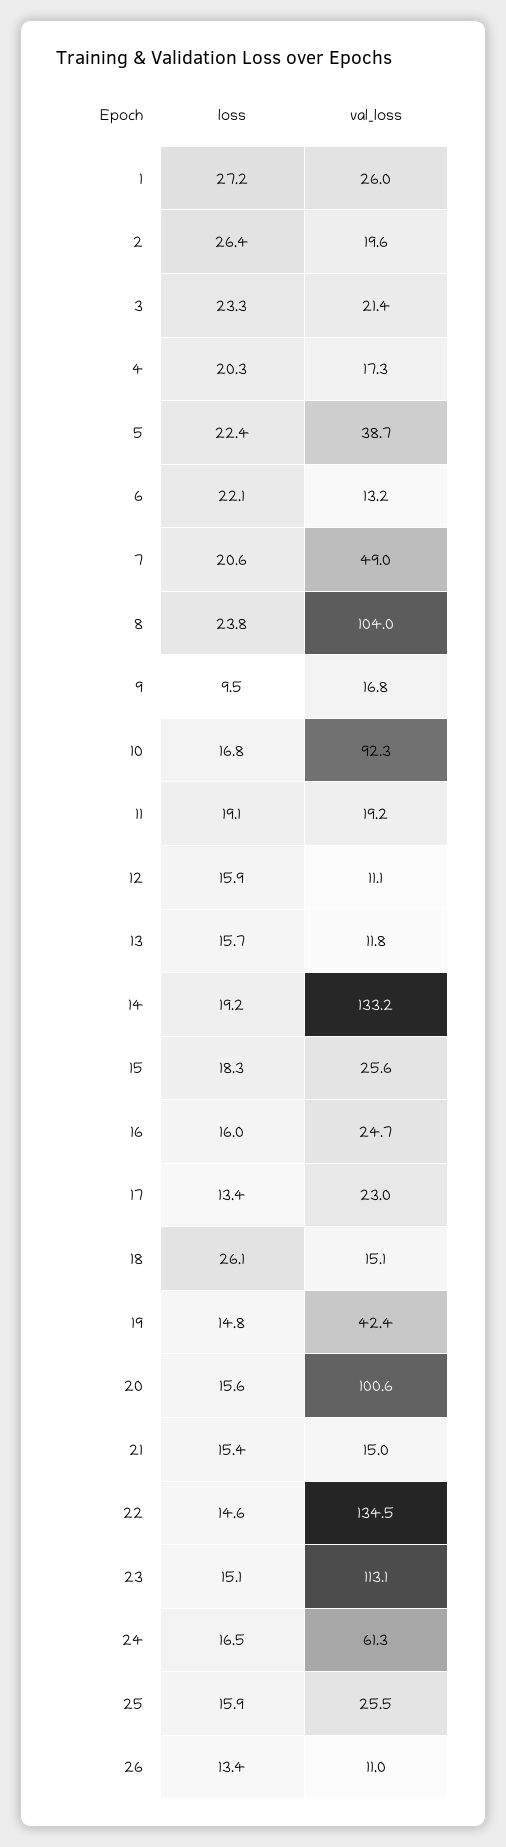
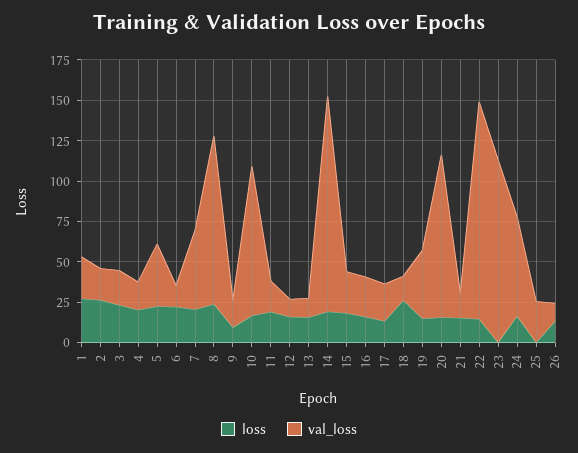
  {
    "loss": {
      "1": 27.2,
      "2": 26.4,
      "3": 23.3,
      "4": 20.3,
      "5": 22.4,
      "6": 22.1,
      "7": 20.6,
      "8": 23.8,
      "9": 9.5,
      "10": 16.8,
      "11": 19.1,
      "12": 15.9,
      "13": 15.7,
      "14": 19.2,
      "15": 18.3,
      "16": 16,
      "17": 13.4,
      "18": 26.1,
      "19": 14.8,
      "20": 15.6,
      "21": 15.4,
      "22": 14.6,
-     "23": 15.1,
+     "23": 0,
      "24": 16.5,
-     "25": 15.9,
+     "25": 0,
      "26": 13.4
    },
    "val_loss": {
      "1": 26,
      "2": 19.6,
      "3": 21.4,
      "4": 17.3,
      "5": 38.7,
      "6": 13.2,
      "7": 49,
      "8": 104,
      "9": 16.8,
      "10": 92.3,
      "11": 19.2,
      "12": 11.1,
      "13": 11.8,
      "14": 133.2,
      "15": 25.6,
      "16": 24.7,
      "17": 23,
      "18": 15.1,
      "19": 42.4,
      "20": 100.6,
      "21": 15,
      "22": 134.5,
      "23": 113.1,
      "24": 61.3,
      "25": 25.5,
      "26": 11
    }
  }

